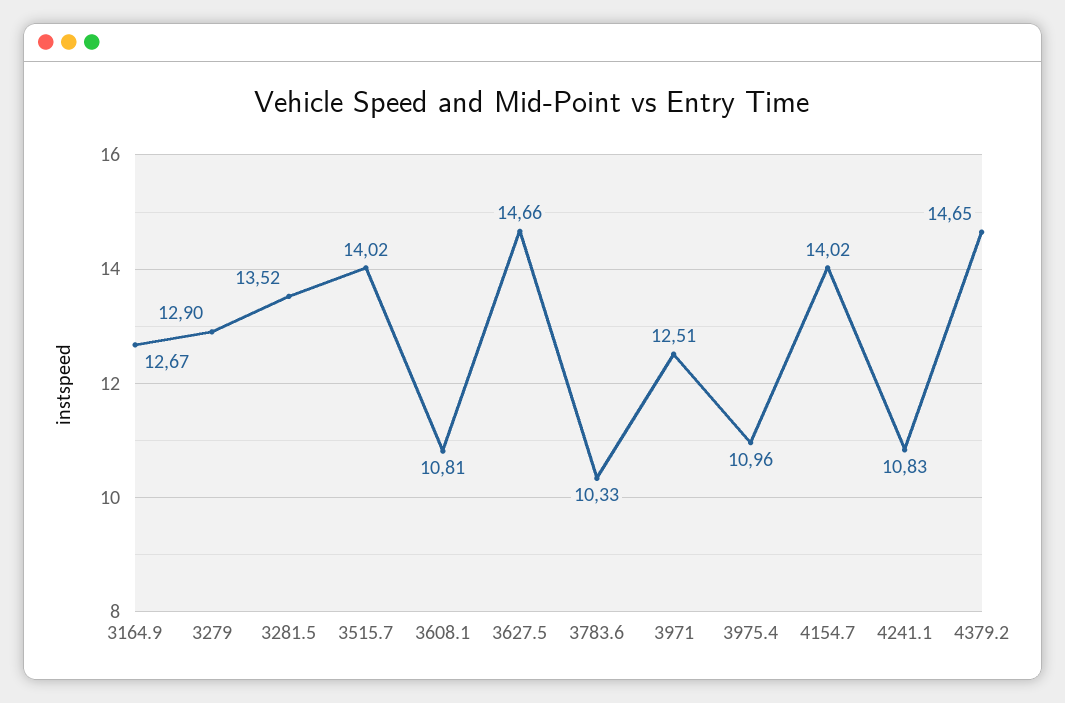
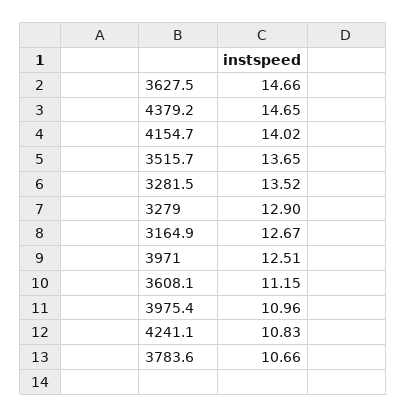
  {
    "3164.9": 12.67,
    "3279": 12.9,
    "3281.5": 13.52,
-   "3515.7": 14.02,
+   "3515.7": 13.65,
-   "3608.1": 10.81,
+   "3608.1": 11.15,
    "3627.5": 14.66,
-   "3783.6": 10.33,
+   "3783.6": 10.66,
    "3971": 12.51,
    "3975.4": 10.96,
    "4154.7": 14.02,
    "4241.1": 10.83,
    "4379.2": 14.65
  }

